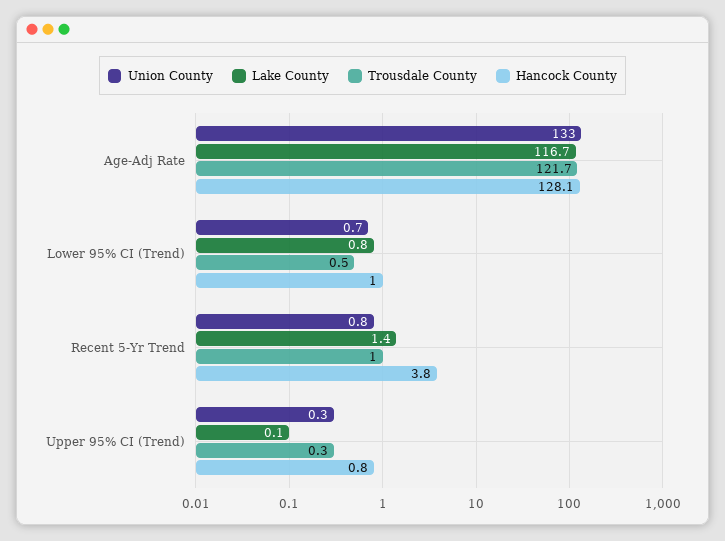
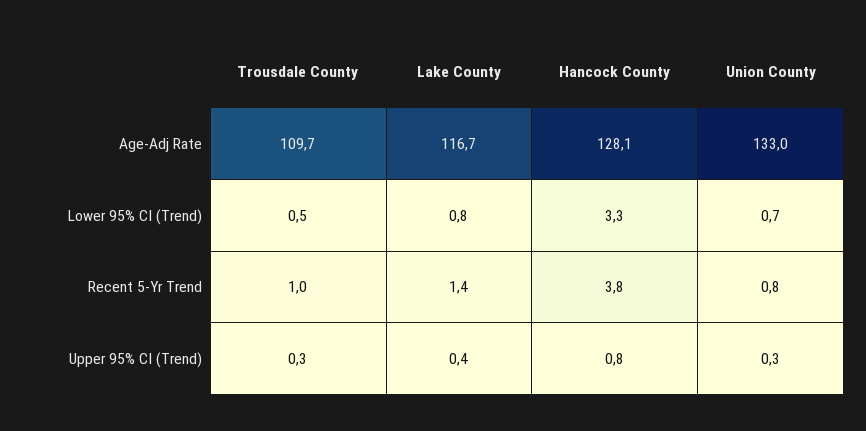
  {
    "Union County": {
      "Age-Adj Rate": 133,
      "Lower 95% CI (Trend)": 0.7,
      "Recent 5-Yr Trend": 0.8,
      "Upper 95% CI (Trend)": 0.3
    },
    "Lake County": {
      "Age-Adj Rate": 116.7,
      "Lower 95% CI (Trend)": 0.8,
      "Recent 5-Yr Trend": 1.4,
-     "Upper 95% CI (Trend)": 0.1
+     "Upper 95% CI (Trend)": 0.4
    },
    "Trousdale County": {
-     "Age-Adj Rate": 121.7,
+     "Age-Adj Rate": 109.7,
      "Lower 95% CI (Trend)": 0.5,
      "Recent 5-Yr Trend": 1,
      "Upper 95% CI (Trend)": 0.3
    },
    "Hancock County": {
      "Age-Adj Rate": 128.1,
-     "Lower 95% CI (Trend)": 1,
+     "Lower 95% CI (Trend)": 3.3,
      "Recent 5-Yr Trend": 3.8,
      "Upper 95% CI (Trend)": 0.8
    }
  }

